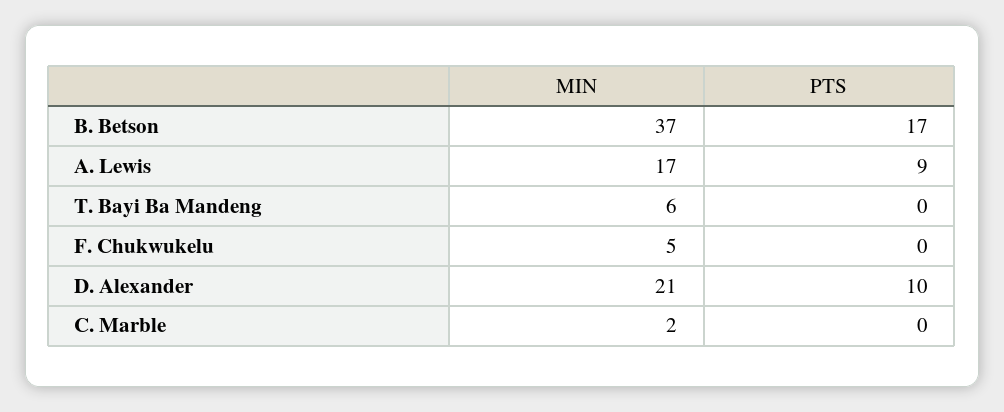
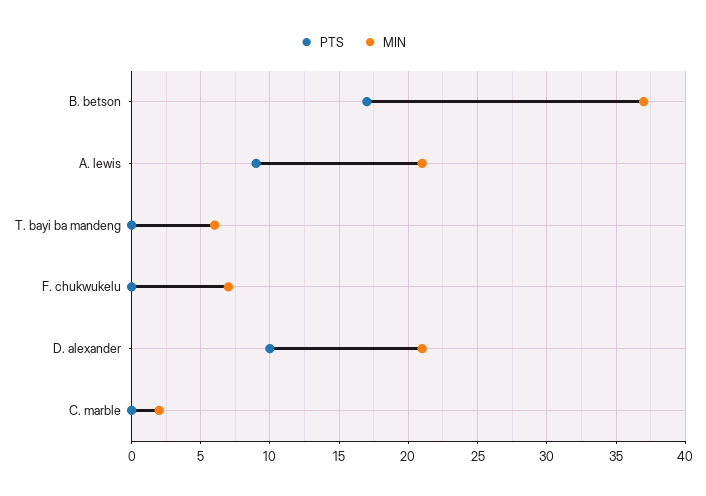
  {
    "MIN": {
      "B. Betson": 37,
-     "A. Lewis": 17,
+     "A. Lewis": 21,
      "T. Bayi Ba Mandeng": 6,
-     "F. Chukwukelu": 5,
+     "F. Chukwukelu": 7,
      "D. Alexander": 21,
      "C. Marble": 2
    },
    "PTS": {
      "B. Betson": 17,
      "A. Lewis": 9,
      "T. Bayi Ba Mandeng": 0,
      "F. Chukwukelu": 0,
      "D. Alexander": 10,
      "C. Marble": 0
    }
  }

